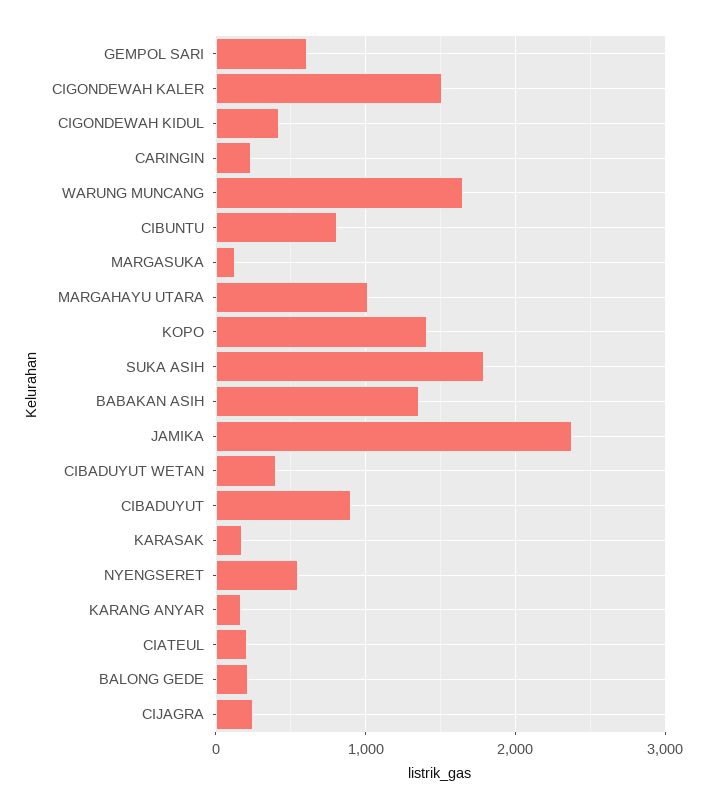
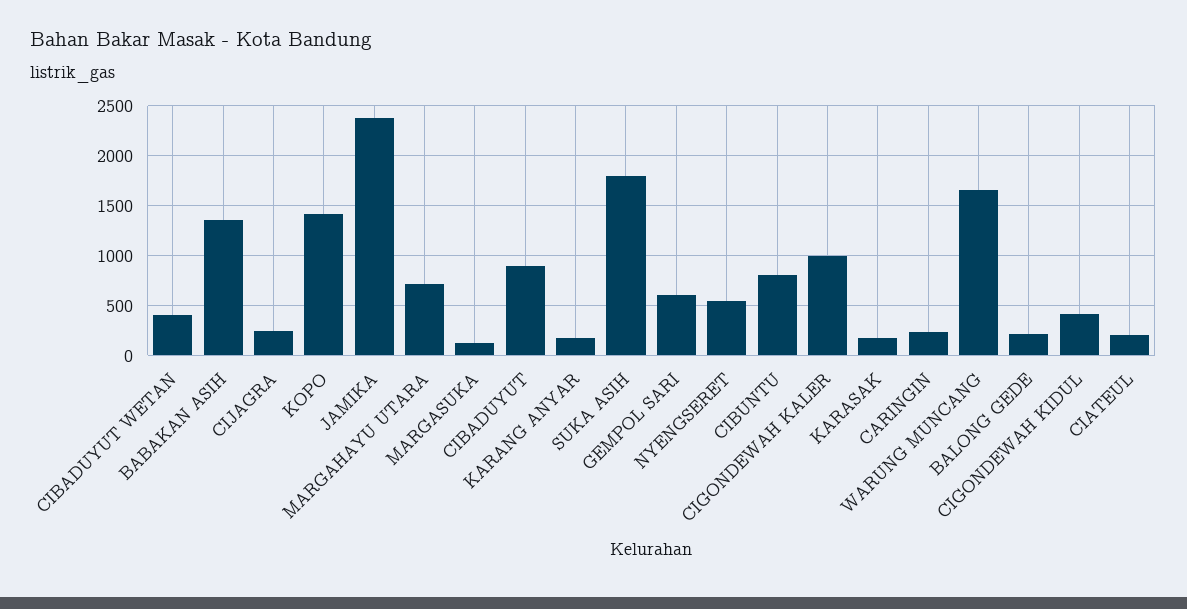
  {
    "GEMPOL SARI": 600,
-   "CIGONDEWAH KALER": 1500,
+   "CIGONDEWAH KALER": 1000,
    "CIGONDEWAH KIDUL": 400,
    "CARINGIN": 200,
    "WARUNG MUNCANG": 1700,
    "CIBUNTU": 800,
    "MARGASUKA": 100,
-   "MARGAHAYU UTARA": 1000,
+   "MARGAHAYU UTARA": 700,
    "KOPO": 1400,
    "SUKA ASIH": 1800,
    "BABAKAN ASIH": 1400,
    "JAMIKA": 2400,
    "CIBADUYUT WETAN": 400,
    "CIBADUYUT": 900,
    "KARASAK": 200,
    "NYENGSERET": 500,
    "KARANG ANYAR": 200,
    "CIATEUL": 200,
    "BALONG GEDE": 200,
    "CIJAGRA": 200
  }

